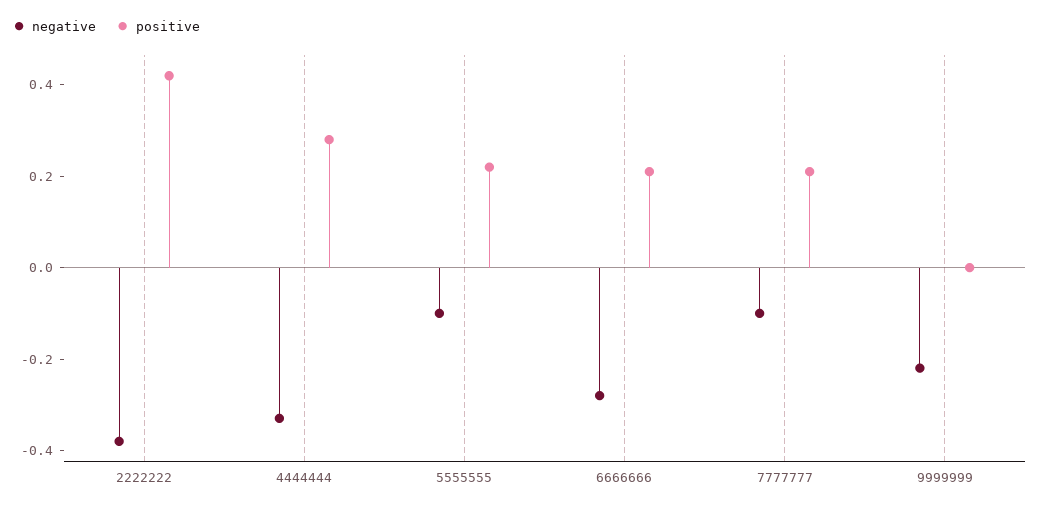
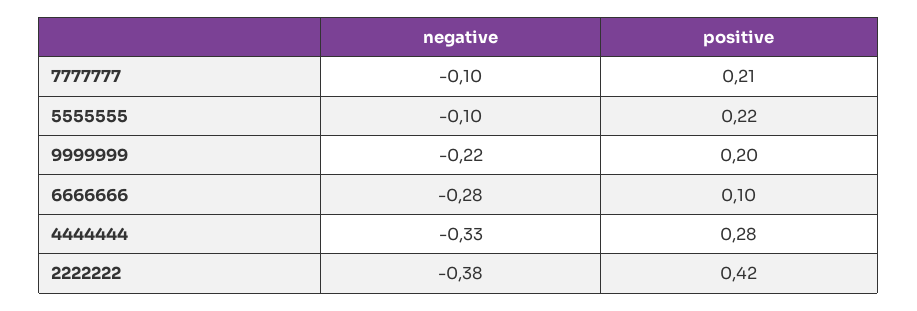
  {
    "negative": {
      "2222222": -0.38,
      "4444444": -0.33,
      "5555555": -0.1,
      "6666666": -0.28,
      "7777777": -0.1,
      "9999999": -0.22
    },
    "positive": {
      "2222222": 0.42,
      "4444444": 0.28,
      "5555555": 0.22,
-     "6666666": 0.2,
+     "6666666": 0.1,
      "7777777": 0.21,
-     "9999999": 0
+     "9999999": 0.2
    }
  }

